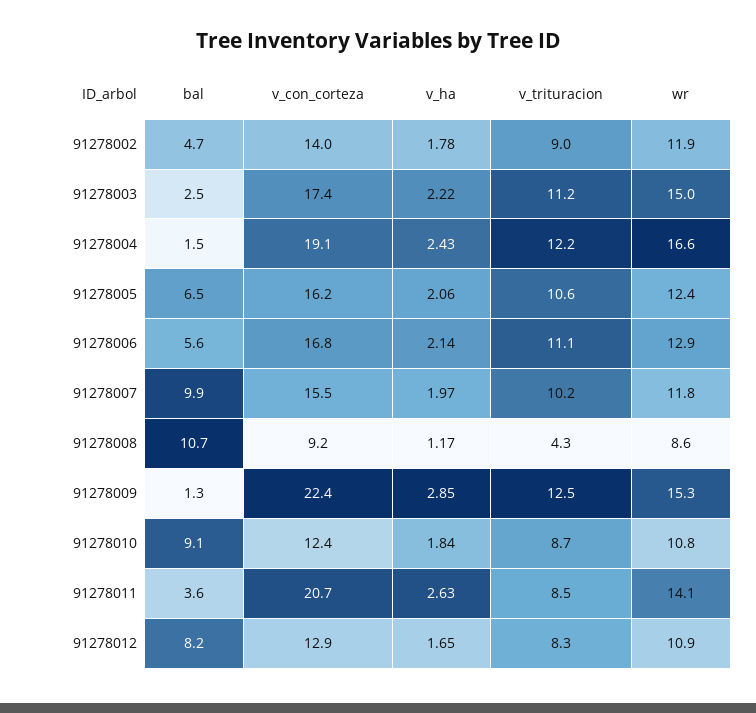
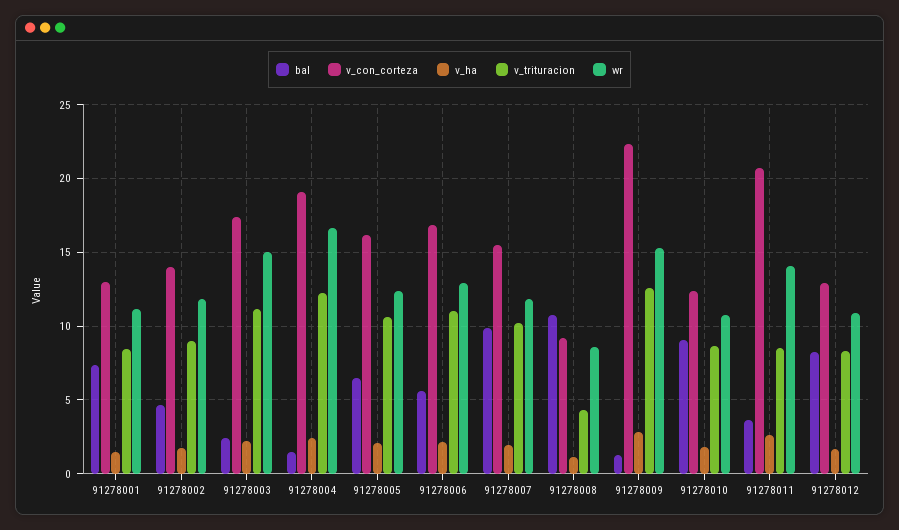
  {
    "bal": {
      "91278002": 4.7,
      "91278003": 2.5,
      "91278004": 1.5,
      "91278005": 6.5,
      "91278006": 5.6,
      "91278007": 9.9,
      "91278008": 10.7,
      "91278009": 1.3,
      "91278010": 9.1,
      "91278011": 3.6,
-     "91278012": 8.2
+     "91278012": 8.2,
+     "91278001": 7.5
    },
    "v_con_corteza": {
      "91278002": 14,
      "91278003": 17.4,
      "91278004": 19.1,
      "91278005": 16.2,
      "91278006": 16.8,
      "91278007": 15.5,
      "91278008": 9.2,
      "91278009": 22.4,
      "91278010": 12.4,
      "91278011": 20.7,
-     "91278012": 12.9
+     "91278012": 12.9,
+     "91278001": 13
    },
    "v_ha": {
      "91278002": 1.78,
      "91278003": 2.22,
      "91278004": 2.43,
      "91278005": 2.06,
      "91278006": 2.14,
      "91278007": 1.97,
      "91278008": 1.17,
      "91278009": 2.85,
      "91278010": 1.84,
      "91278011": 2.63,
-     "91278012": 1.65
+     "91278012": 1.65,
+     "91278001": 1.5
    },
    "v_trituracion": {
      "91278002": 9,
      "91278003": 11.2,
      "91278004": 12.2,
      "91278005": 10.6,
      "91278006": 11.1,
      "91278007": 10.2,
      "91278008": 4.3,
      "91278009": 12.5,
      "91278010": 8.7,
      "91278011": 8.5,
-     "91278012": 8.3
+     "91278012": 8.3,
+     "91278001": 8.5
    },
    "wr": {
      "91278002": 11.9,
      "91278003": 15,
      "91278004": 16.6,
      "91278005": 12.4,
      "91278006": 12.9,
      "91278007": 11.8,
      "91278008": 8.6,
      "91278009": 15.3,
      "91278010": 10.8,
      "91278011": 14.1,
-     "91278012": 10.9
+     "91278012": 10.9,
+     "91278001": 11
    }
  }

